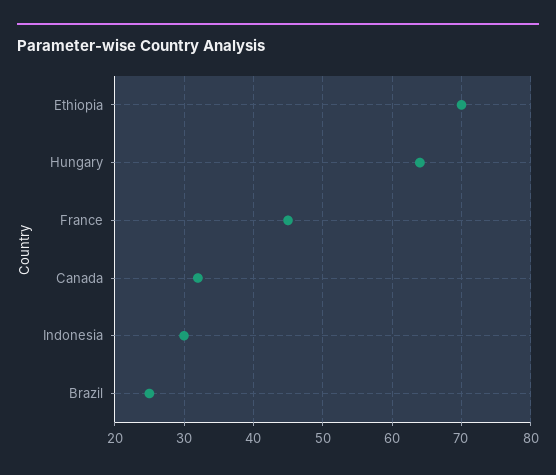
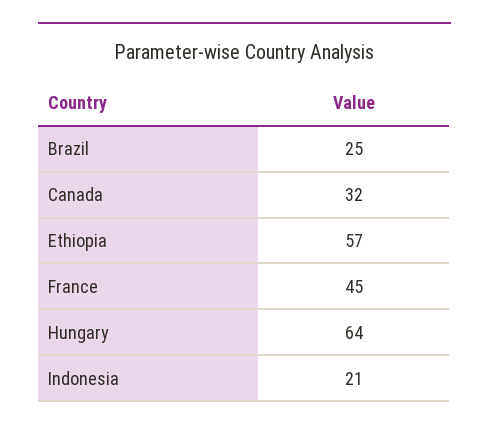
  {
-   "Ethiopia": 70,
+   "Ethiopia": 57,
    "Hungary": 64,
    "France": 45,
    "Canada": 32,
-   "Indonesia": 30,
+   "Indonesia": 21,
    "Brazil": 25
  }

